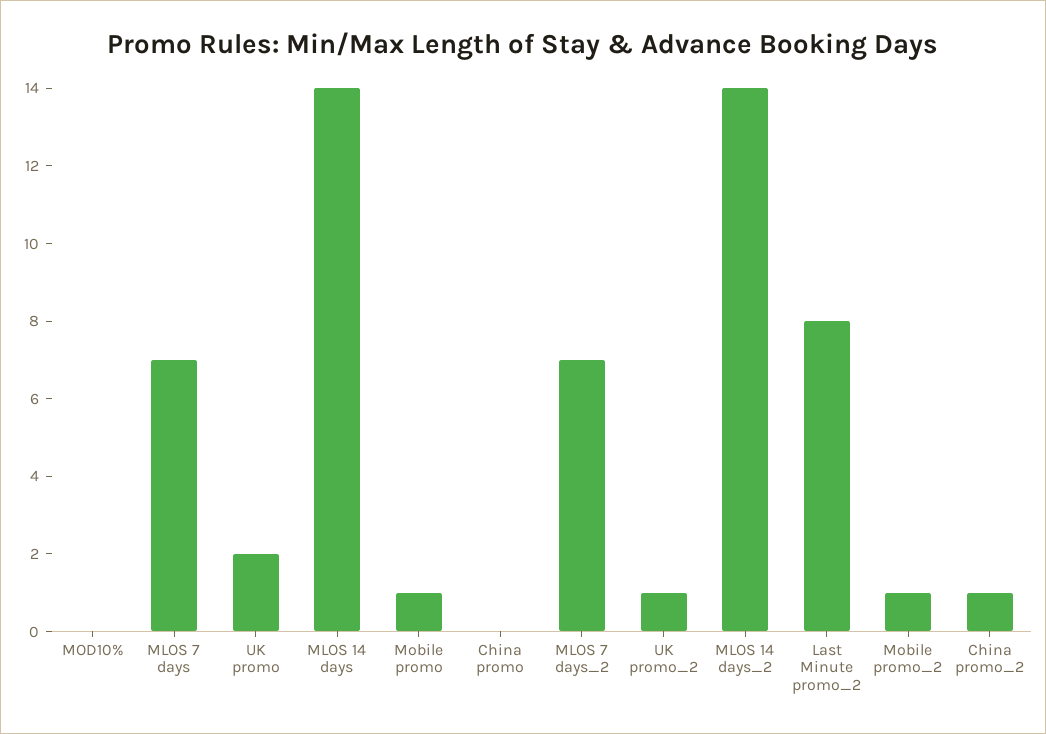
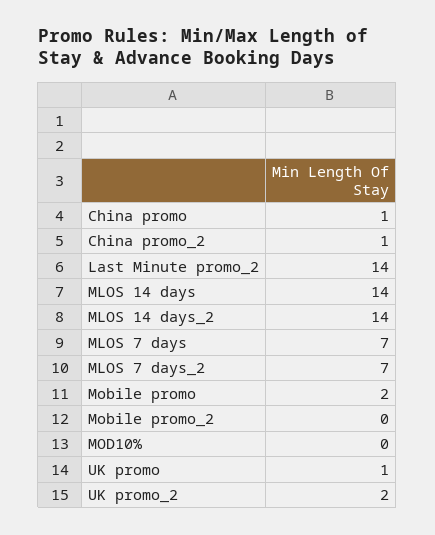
  {
    "MOD10%": 0,
    "MLOS 7 days": 7,
-   "UK promo": 2,
+   "UK promo": 1,
    "MLOS 14 days": 14,
-   "Mobile promo": 1,
+   "Mobile promo": 2,
-   "China promo": 0,
+   "China promo": 1,
    "MLOS 7 days_2": 7,
-   "UK promo_2": 1,
+   "UK promo_2": 2,
    "MLOS 14 days_2": 14,
-   "Last Minute promo_2": 8,
+   "Last Minute promo_2": 14,
-   "Mobile promo_2": 1,
+   "Mobile promo_2": 0,
    "China promo_2": 1
  }

